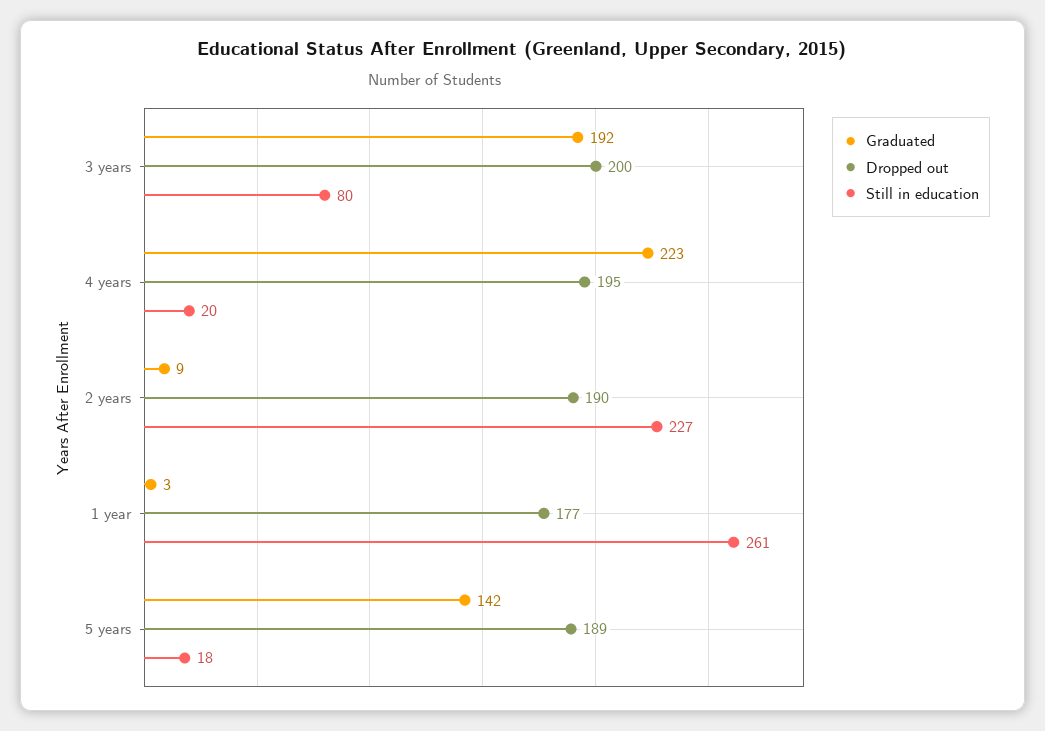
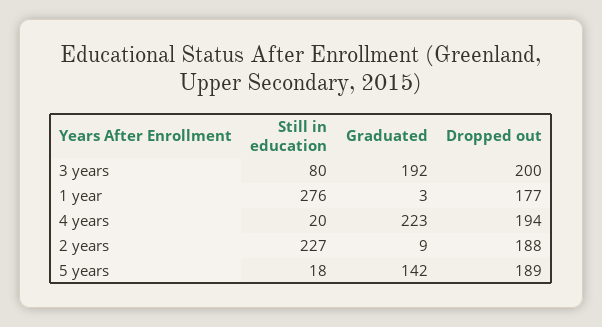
  {
    "Graduated": {
      "3 years": 192,
      "4 years": 223,
      "2 years": 9,
      "1 year": 3,
      "5 years": 142
    },
    "Dropped out": {
      "3 years": 200,
-     "4 years": 195,
+     "4 years": 194,
-     "2 years": 190,
+     "2 years": 188,
      "1 year": 177,
      "5 years": 189
    },
    "Still in education": {
      "3 years": 80,
      "4 years": 20,
      "2 years": 227,
-     "1 year": 261,
+     "1 year": 276,
      "5 years": 18
    }
  }

